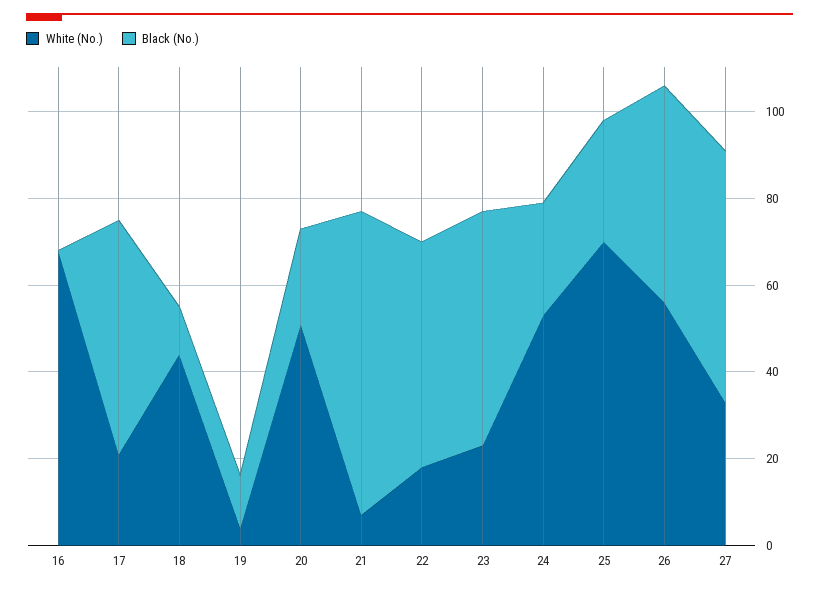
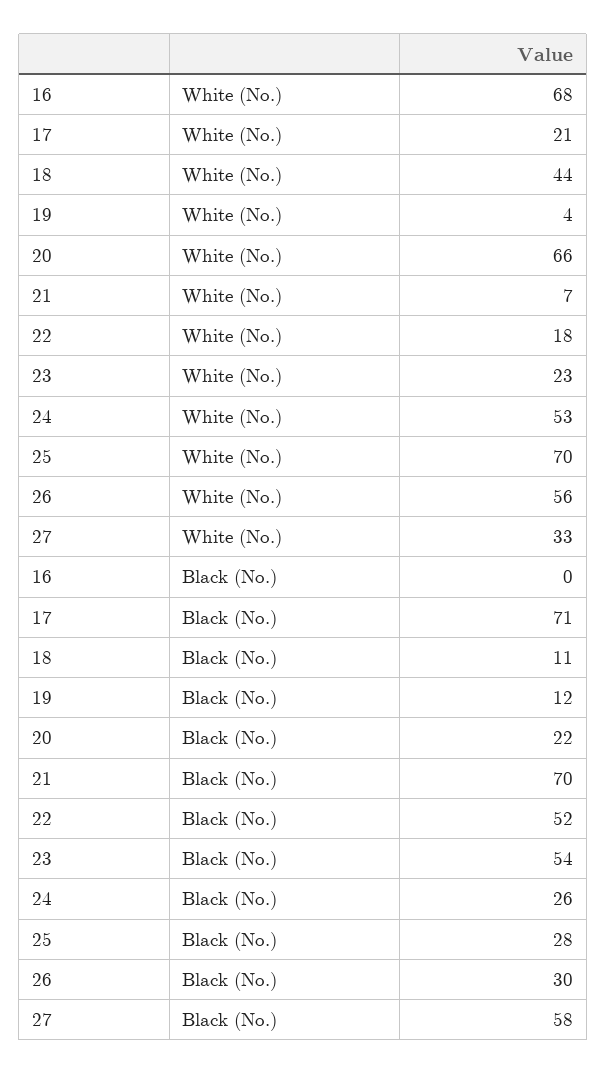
  {
    "White (No.)": {
      "16": 68,
      "17": 21,
      "18": 44,
      "19": 4,
-     "20": 50,
+     "20": 66,
      "21": 7,
      "22": 18,
      "23": 23,
      "24": 53,
      "25": 70,
      "26": 56,
      "27": 33
    },
    "Black (No.)": {
      "16": 0,
-     "17": 55,
+     "17": 71,
      "18": 11,
      "19": 12,
      "20": 22,
      "21": 70,
      "22": 52,
      "23": 54,
      "24": 26,
      "25": 28,
-     "26": 50,
+     "26": 30,
      "27": 58
    }
  }

